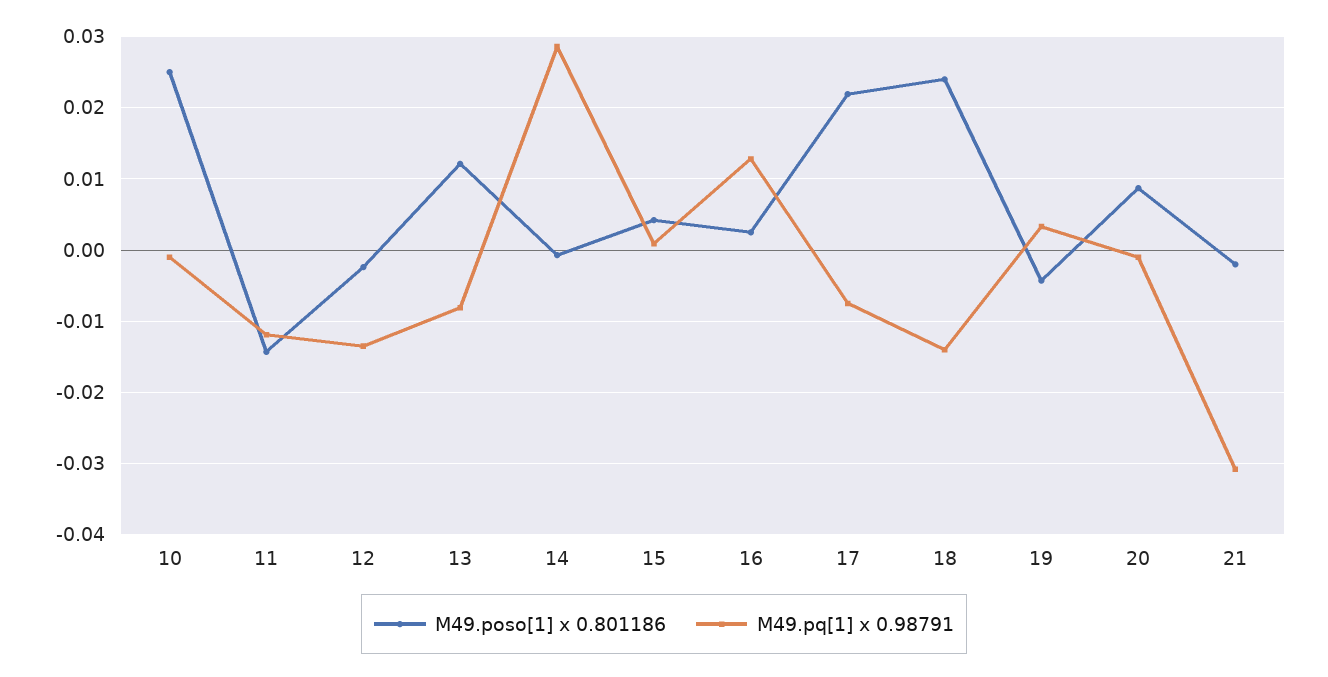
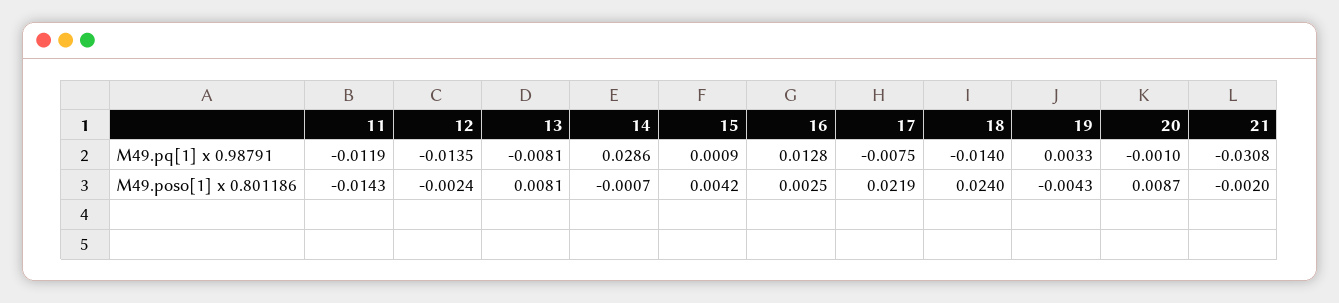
  {
    "M49.poso[1] x 0.801186": {
-     "10": 0.025,
      "11": -0.0143,
      "12": -0.0024,
-     "13": 0.012,
+     "13": 0.0081,
      "14": -0.0007,
      "15": 0.0042,
      "16": 0.0025,
      "17": 0.0219,
      "18": 0.024,
      "19": -0.0043,
      "20": 0.0087,
      "21": -0.002
    },
    "M49.pq[1] x 0.98791": {
-     "10": -0.001,
      "11": -0.0119,
      "12": -0.0135,
      "13": -0.0081,
      "14": 0.0286,
      "15": 0.0009,
      "16": 0.0128,
      "17": -0.0075,
      "18": -0.014,
      "19": 0.0033,
      "20": -0.001,
      "21": -0.0308
    }
  }

